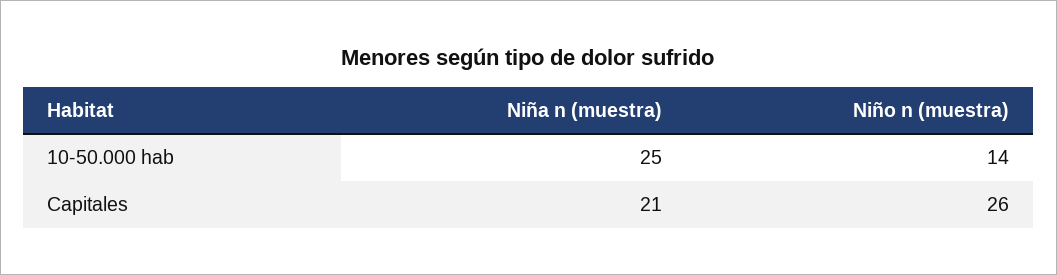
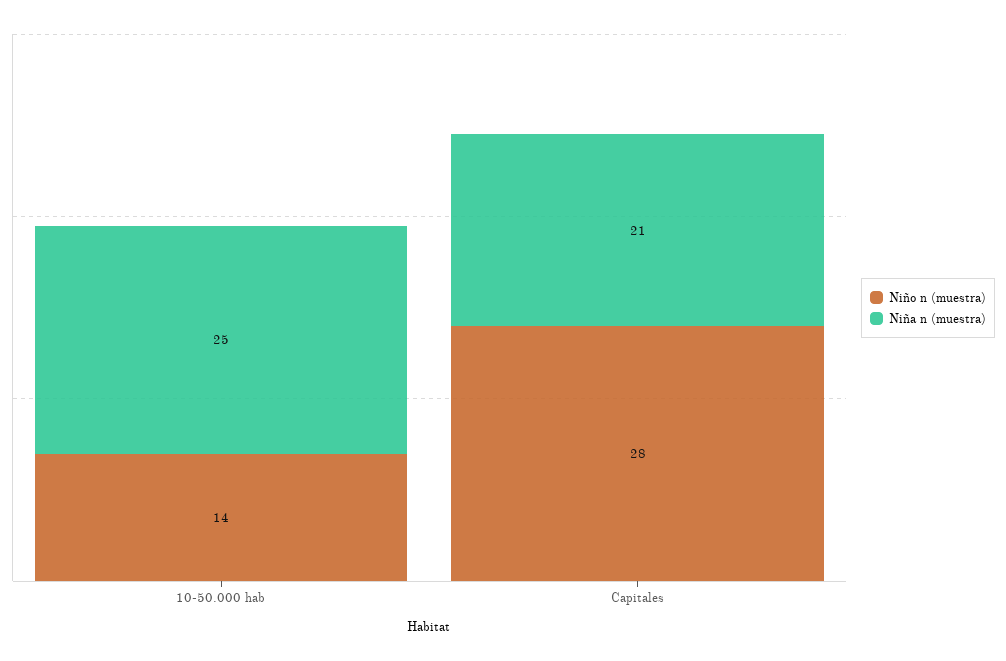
  {
    "Niña n (muestra)": {
      "10-50.000 hab": 25,
      "Capitales": 21
    },
    "Niño n (muestra)": {
      "10-50.000 hab": 14,
-     "Capitales": 26
+     "Capitales": 28
    }
  }

